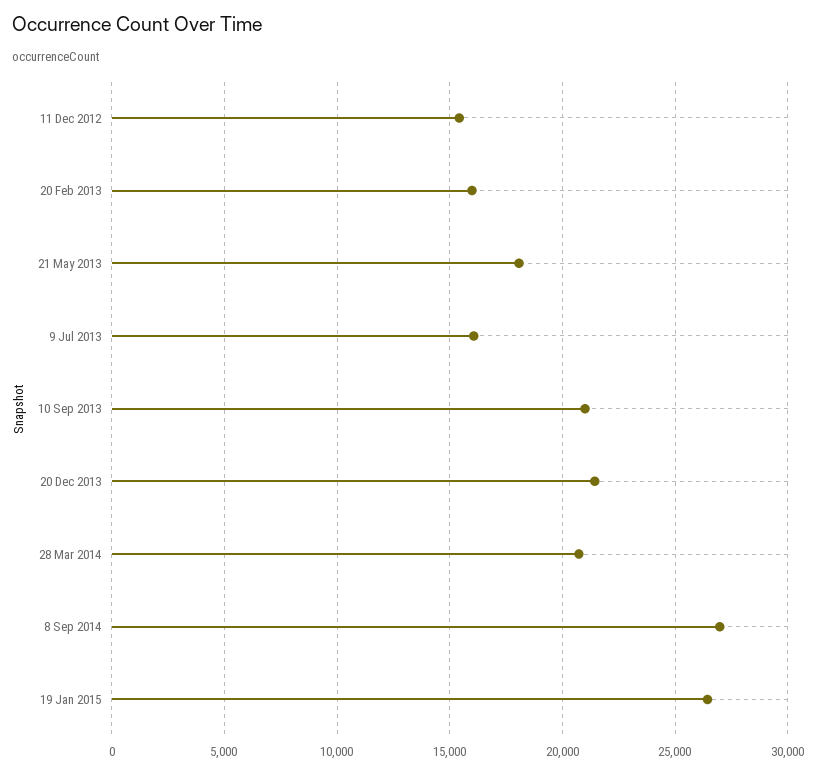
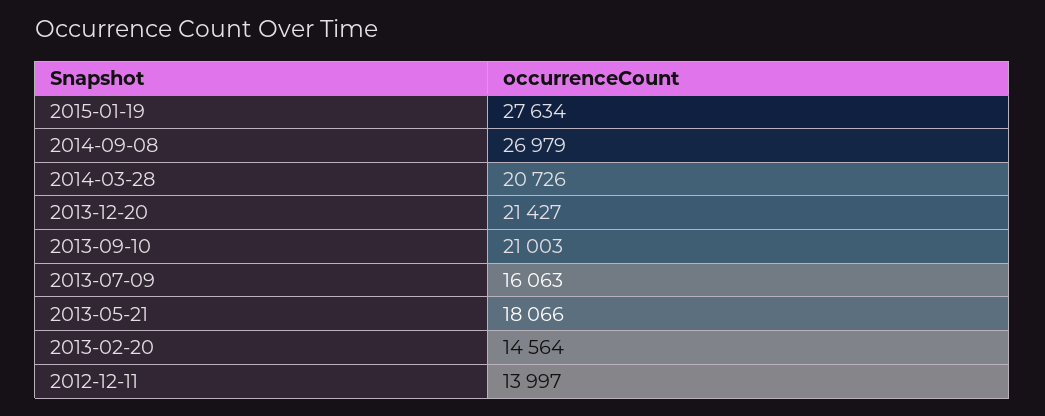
  {
-   "11 Dec 2012": 15500,
+   "11 Dec 2012": 13997,
-   "20 Feb 2013": 16000,
+   "20 Feb 2013": 14564,
    "21 May 2013": 18066,
    "9 Jul 2013": 16063,
    "10 Sep 2013": 21003,
    "20 Dec 2013": 21427,
    "28 Mar 2014": 20726,
    "8 Sep 2014": 26979,
-   "19 Jan 2015": 26500
+   "19 Jan 2015": 27634
  }

